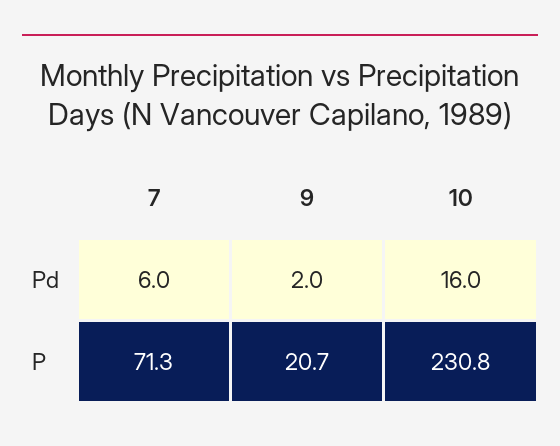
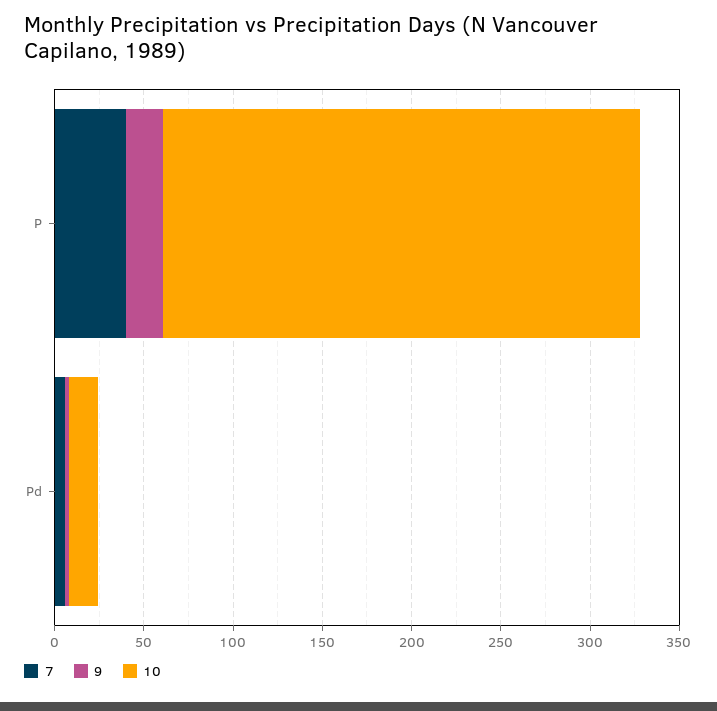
  {
    "7": {
      "Pd": 6,
-     "P": 71.3
+     "P": 40
    },
    "9": {
      "Pd": 2,
      "P": 20.7
    },
    "10": {
      "Pd": 16,
-     "P": 230.8
+     "P": 270
    }
  }

